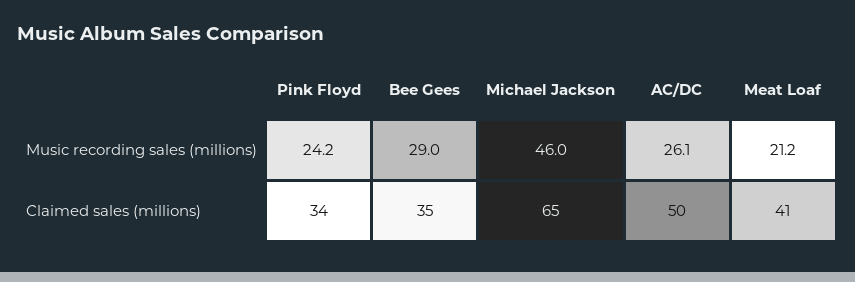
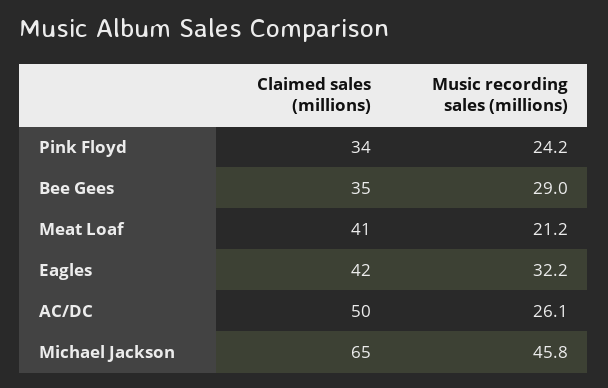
  {
    "Pink Floyd": {
      "Music recording sales (millions)": 24.2,
      "Claimed sales (millions)": 34
    },
    "Bee Gees": {
      "Music recording sales (millions)": 29,
      "Claimed sales (millions)": 35
    },
    "Michael Jackson": {
-     "Music recording sales (millions)": 46,
+     "Music recording sales (millions)": 45.8,
      "Claimed sales (millions)": 65
    },
    "AC/DC": {
      "Music recording sales (millions)": 26.1,
      "Claimed sales (millions)": 50
    },
    "Meat Loaf": {
      "Music recording sales (millions)": 21.2,
      "Claimed sales (millions)": 41
-   }
+   },
+   "Eagles": {
+     "Claimed sales (millions)": 42,
+     "Music recording sales (millions)": 32.2
+   }
  }

